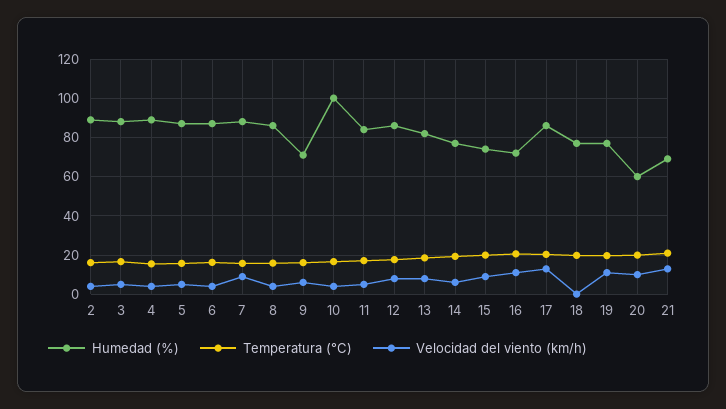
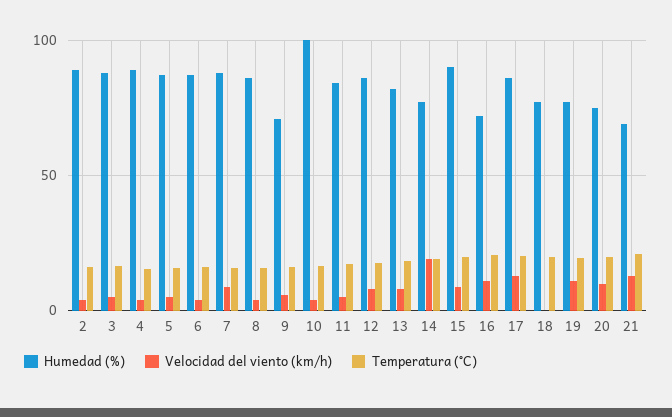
  {
    "Humedad (%)": {
      "2": 90,
      "3": 90,
      "4": 90,
      "5": 85,
      "6": 85,
      "7": 90,
      "8": 85,
      "9": 70,
      "10": 100,
      "11": 85,
      "12": 85,
      "13": 80,
      "14": 75,
-     "15": 75,
+     "15": 90,
      "16": 70,
      "17": 85,
      "18": 75,
      "19": 75,
-     "20": 60,
+     "20": 75,
      "21": 70
    },
    "Temperatura (°C)": {
      "2": 15,
      "3": 15,
      "4": 15,
      "5": 15,
      "6": 15,
      "7": 15,
      "8": 15,
      "9": 15,
      "10": 15,
      "11": 15,
      "12": 20,
      "13": 20,
      "14": 20,
      "15": 20,
      "16": 20,
      "17": 20,
      "18": 20,
      "19": 20,
      "20": 20,
      "21": 20
    },
    "Velocidad del viento (km/h)": {
      "2": 5,
      "3": 5,
      "4": 5,
      "5": 5,
      "6": 5,
      "7": 10,
      "8": 5,
      "9": 5,
      "10": 5,
      "11": 5,
      "12": 10,
      "13": 10,
-     "14": 5,
+     "14": 20,
      "15": 10,
      "16": 10,
      "17": 15,
      "18": 0,
      "19": 10,
      "20": 10,
      "21": 15
    }
  }

